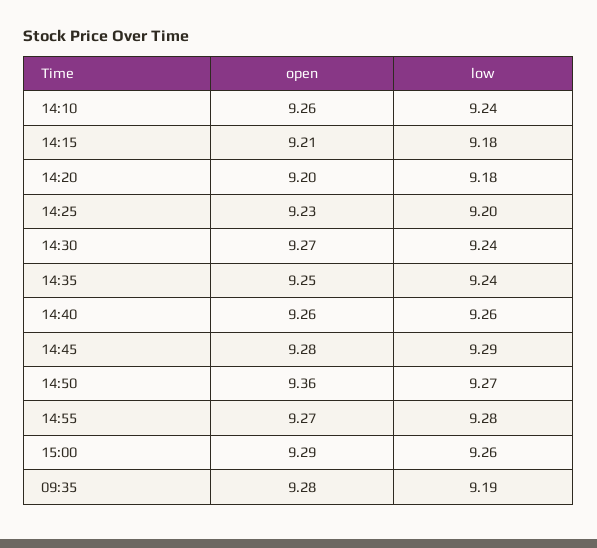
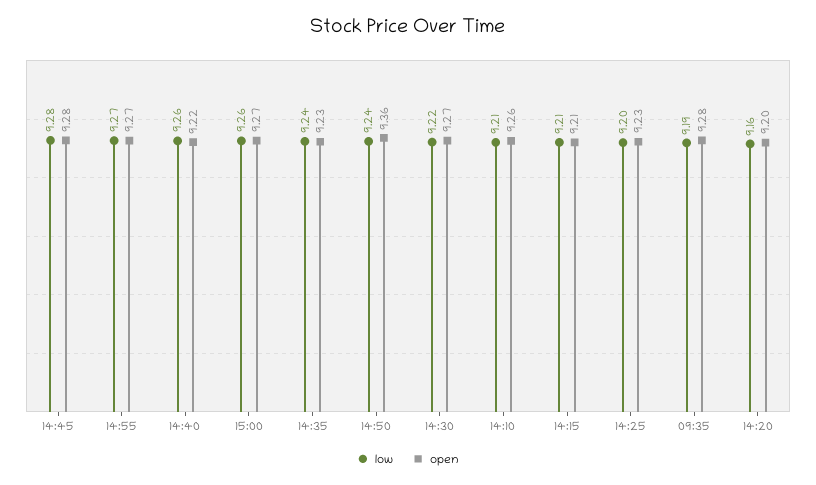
  {
    "open": {
      "14:10": 9.26,
      "14:15": 9.21,
      "14:20": 9.2,
      "14:25": 9.23,
      "14:30": 9.27,
-     "14:35": 9.25,
+     "14:35": 9.23,
-     "14:40": 9.26,
+     "14:40": 9.22,
      "14:45": 9.28,
      "14:50": 9.36,
      "14:55": 9.27,
-     "15:00": 9.29,
+     "15:00": 9.27,
      "09:35": 9.28
    },
    "low": {
-     "14:10": 9.24,
+     "14:10": 9.21,
-     "14:15": 9.18,
+     "14:15": 9.21,
-     "14:20": 9.18,
+     "14:20": 9.16,
      "14:25": 9.2,
-     "14:30": 9.24,
+     "14:30": 9.22,
      "14:35": 9.24,
      "14:40": 9.26,
-     "14:45": 9.29,
+     "14:45": 9.28,
-     "14:50": 9.27,
+     "14:50": 9.24,
-     "14:55": 9.28,
+     "14:55": 9.27,
      "15:00": 9.26,
      "09:35": 9.19
    }
  }

